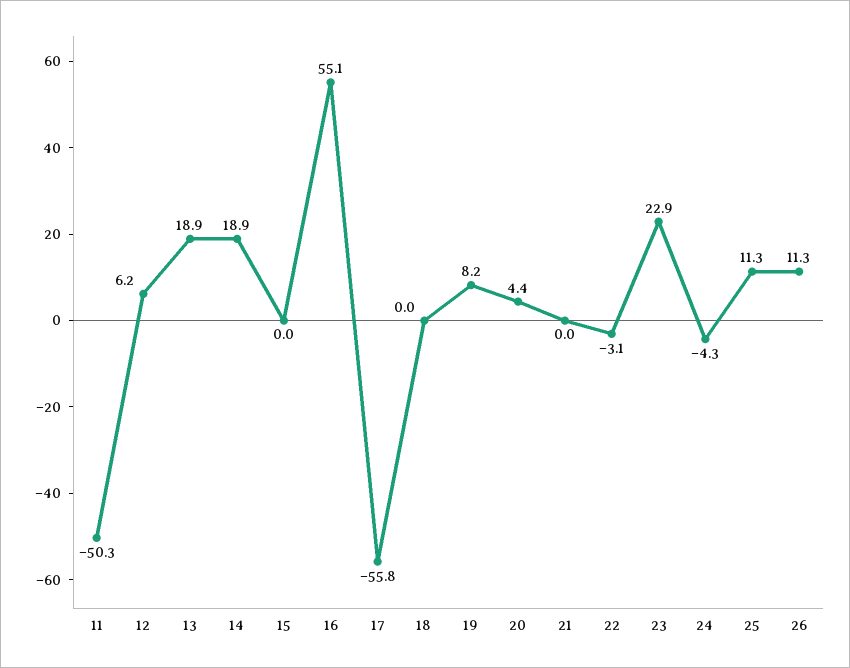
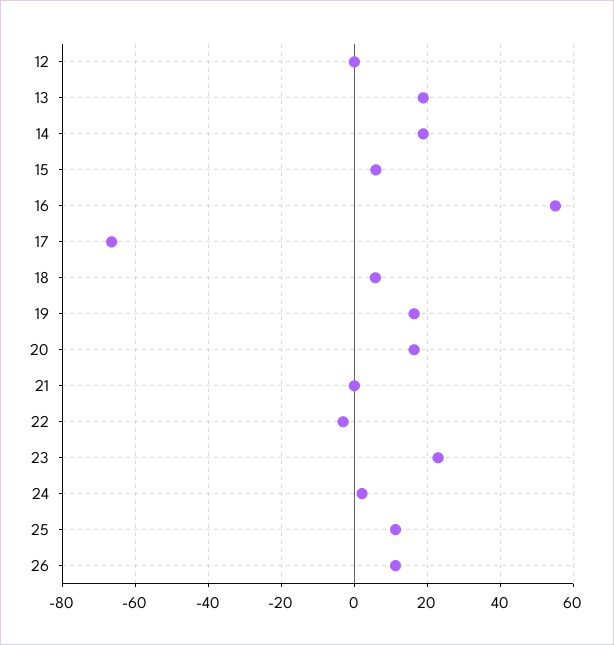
  {
-   "11": -50.3,
-   "12": 6.2,
+   "12": 0,
    "13": 18.9,
    "14": 18.9,
-   "15": 0,
+   "15": 6,
    "16": 55.1,
-   "17": -55.8,
+   "17": -66,
-   "18": 0,
+   "18": 6,
-   "19": 8.2,
+   "19": 16,
-   "20": 4.4,
+   "20": 16,
    "21": 0,
    "22": -3.1,
    "23": 22.9,
-   "24": -4.3,
+   "24": 2,
    "25": 11.3,
    "26": 11.3
  }

